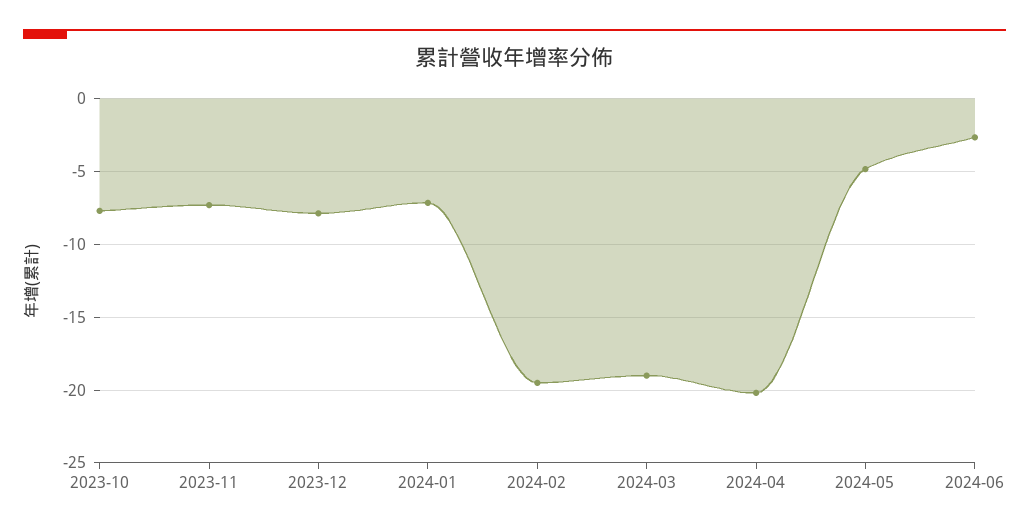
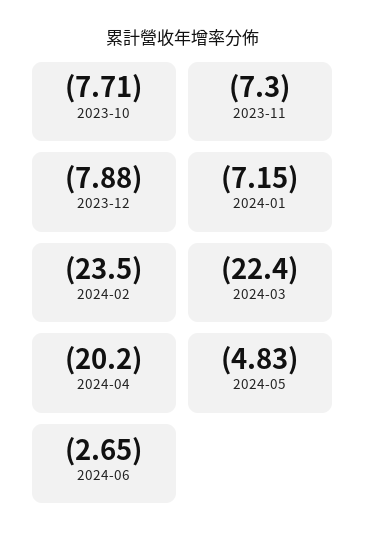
  {
    "2023-10": -7.71,
    "2023-11": -7.3,
    "2023-12": -7.88,
    "2024-01": -7.15,
-   "2024-02": -19.5,
+   "2024-02": -23.5,
-   "2024-03": -19,
+   "2024-03": -22.4,
    "2024-04": -20.2,
    "2024-05": -4.83,
    "2024-06": -2.65
  }

